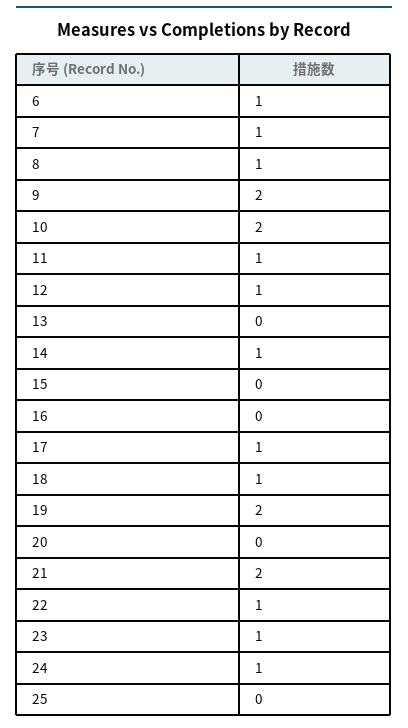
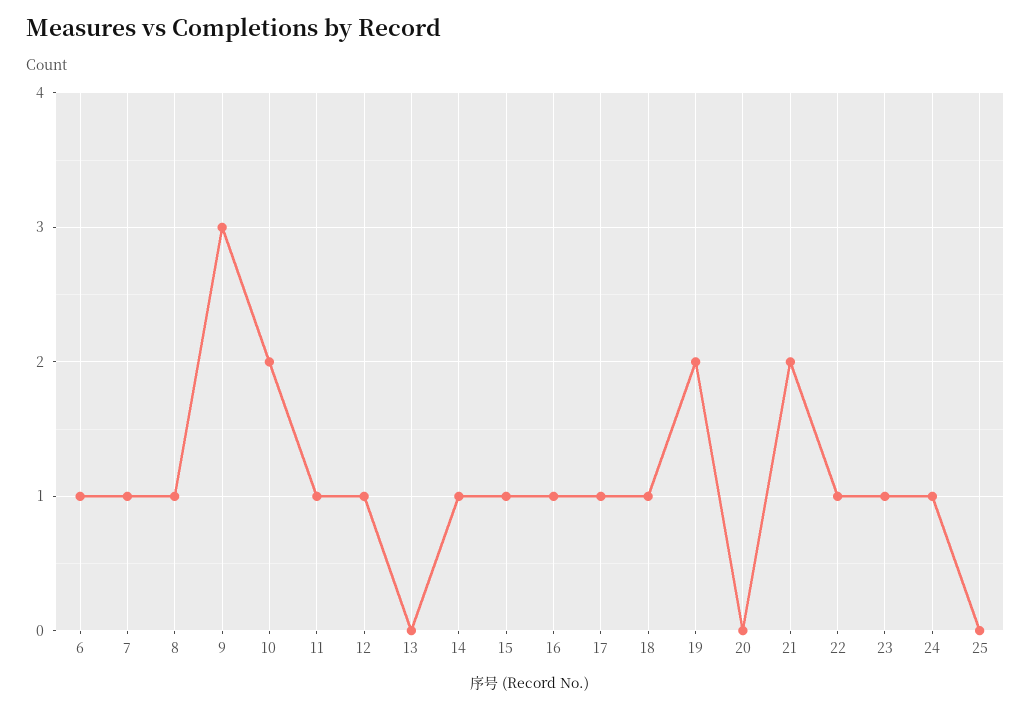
  {
    "6": 1,
    "7": 1,
    "8": 1,
-   "9": 2,
+   "9": 3,
    "10": 2,
    "11": 1,
    "12": 1,
    "13": 0,
    "14": 1,
-   "15": 0,
+   "15": 1,
-   "16": 0,
+   "16": 1,
    "17": 1,
    "18": 1,
    "19": 2,
    "20": 0,
    "21": 2,
    "22": 1,
    "23": 1,
    "24": 1,
    "25": 0
  }

